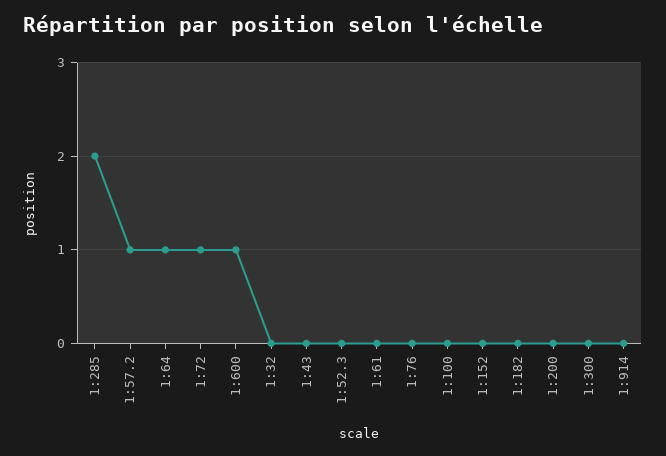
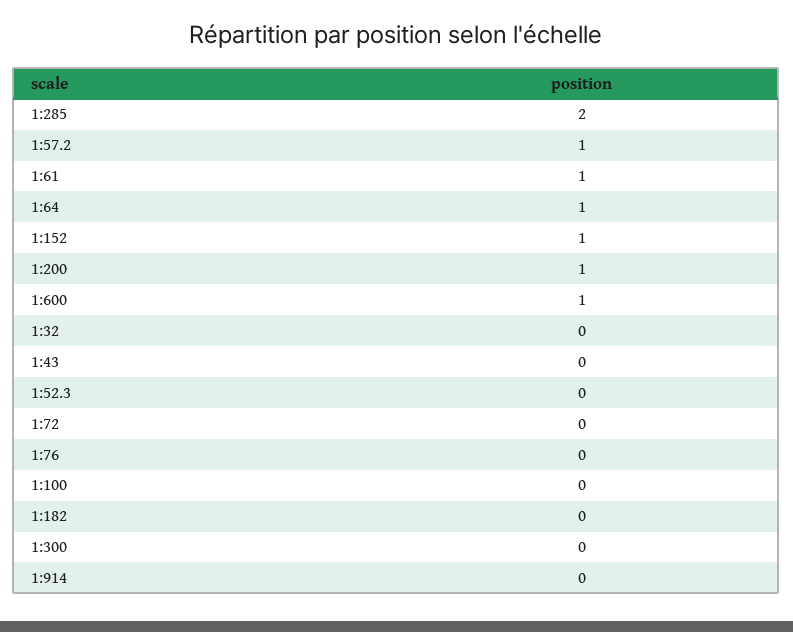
  {
    "1:285": 2,
    "1:57.2": 1,
    "1:64": 1,
-   "1:72": 1,
+   "1:72": 0,
    "1:600": 1,
    "1:32": 0,
    "1:43": 0,
    "1:52.3": 0,
-   "1:61": 0,
+   "1:61": 1,
    "1:76": 0,
    "1:100": 0,
-   "1:152": 0,
+   "1:152": 1,
    "1:182": 0,
-   "1:200": 0,
+   "1:200": 1,
    "1:300": 0,
    "1:914": 0
  }

